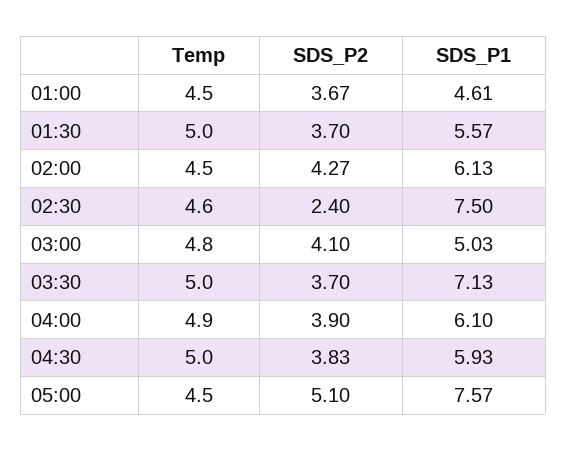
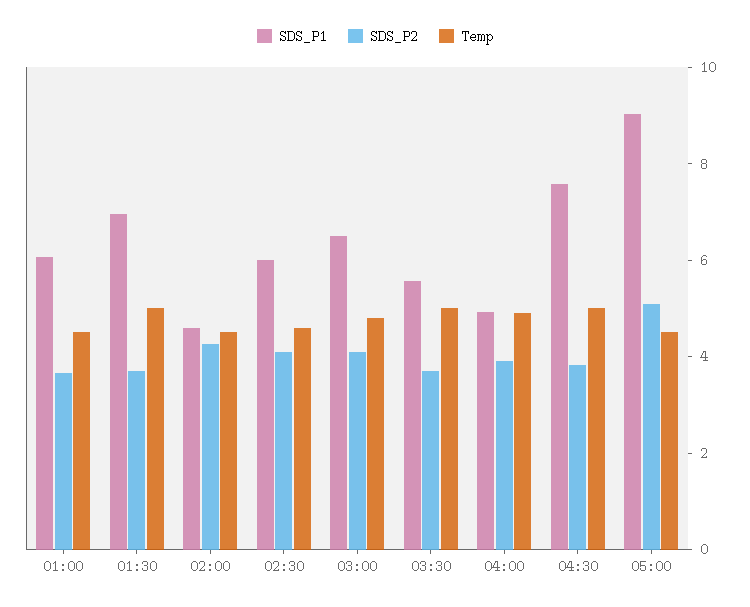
  {
    "Temp": {
      "01:00": 4.5,
      "01:30": 5,
      "02:00": 4.5,
      "02:30": 4.6,
      "03:00": 4.8,
      "03:30": 5,
      "04:00": 4.9,
      "04:30": 5,
      "05:00": 4.5
    },
    "SDS_P2": {
      "01:00": 3.67,
      "01:30": 3.7,
      "02:00": 4.27,
-     "02:30": 2.4,
+     "02:30": 4,
      "03:00": 4.1,
      "03:30": 3.7,
      "04:00": 3.9,
      "04:30": 3.83,
      "05:00": 5.1
    },
    "SDS_P1": {
-     "01:00": 4.61,
+     "01:00": 6,
-     "01:30": 5.57,
+     "01:30": 7,
-     "02:00": 6.13,
+     "02:00": 4.5,
-     "02:30": 7.5,
+     "02:30": 6,
-     "03:00": 5.03,
+     "03:00": 6.5,
-     "03:30": 7.13,
+     "03:30": 5.5,
-     "04:00": 6.1,
+     "04:00": 5,
-     "04:30": 5.93,
+     "04:30": 7.5,
-     "05:00": 7.57
+     "05:00": 9
    }
  }

